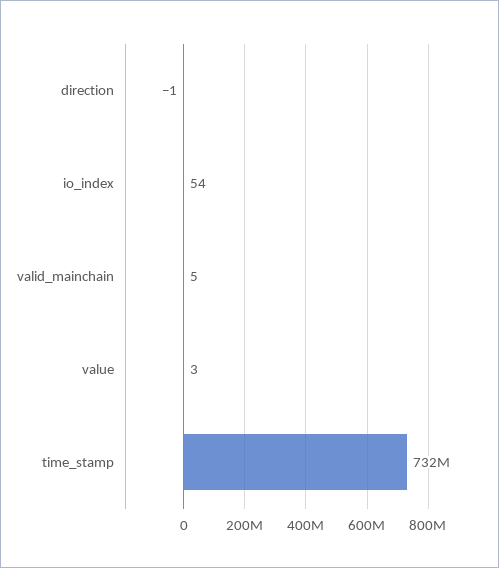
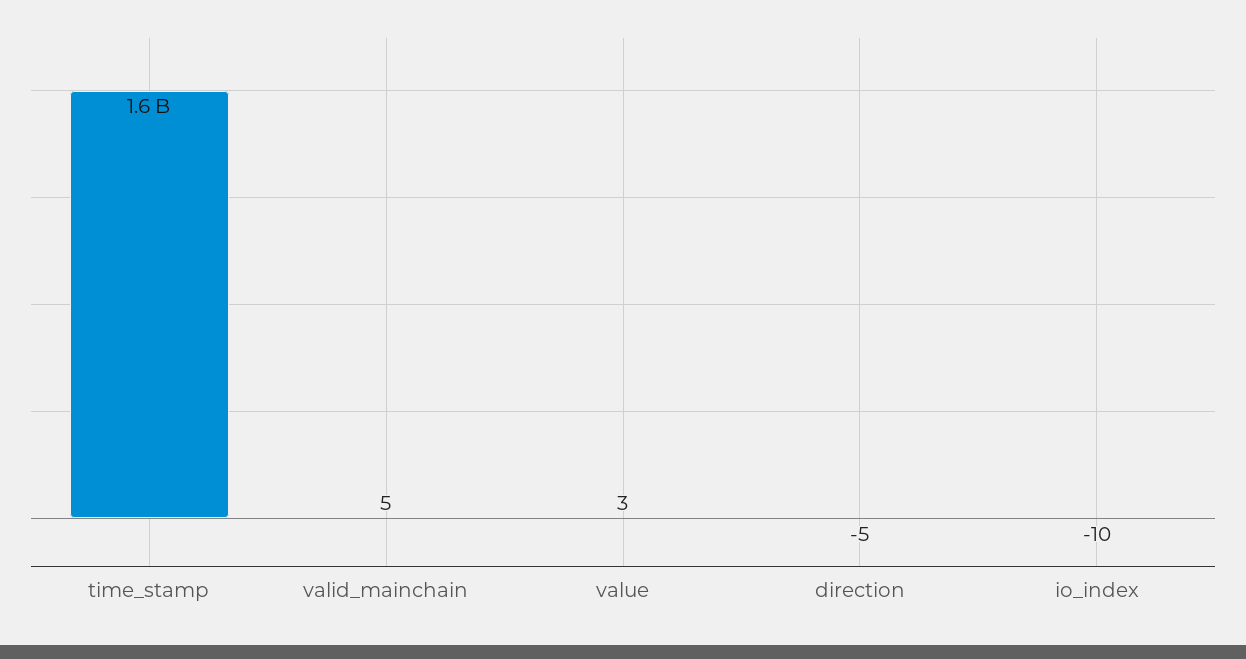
  {
-   "direction": -1,
+   "direction": -5,
-   "io_index": 54,
+   "io_index": -10,
    "valid_mainchain": 5,
    "value": 3,
-   "time_stamp": 732000000
+   "time_stamp": 1600000000
  }

